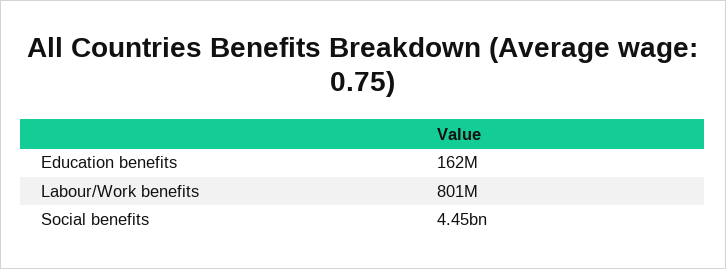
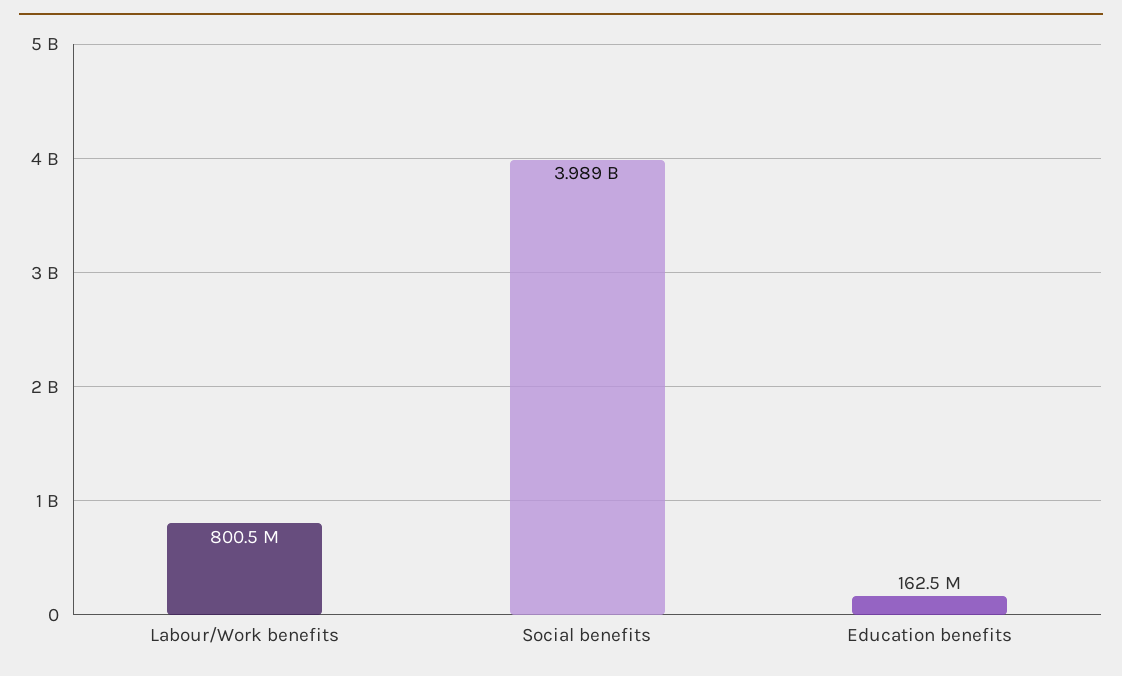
  {
    "Education benefits": 162500000,
    "Labour/Work benefits": 800500000,
-   "Social benefits": 4450000000
+   "Social benefits": 3989000000
  }

